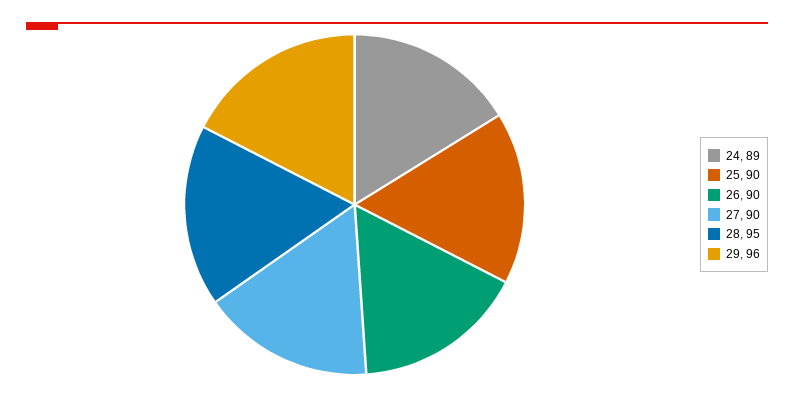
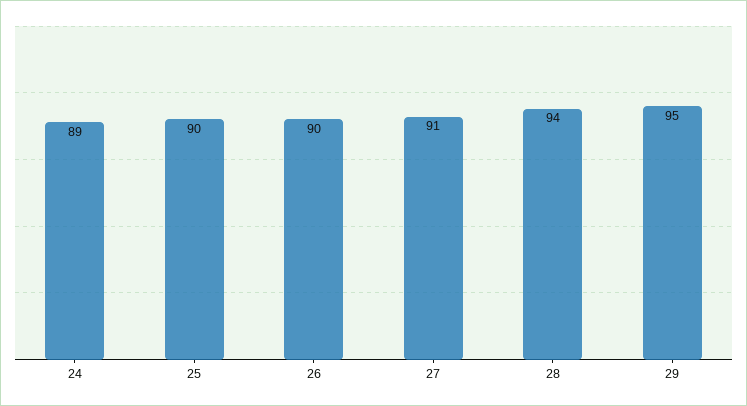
  {
    "24": 89,
    "25": 90,
    "26": 90,
-   "27": 90,
+   "27": 91,
-   "28": 95,
+   "28": 94,
-   "29": 96
+   "29": 95
  }

